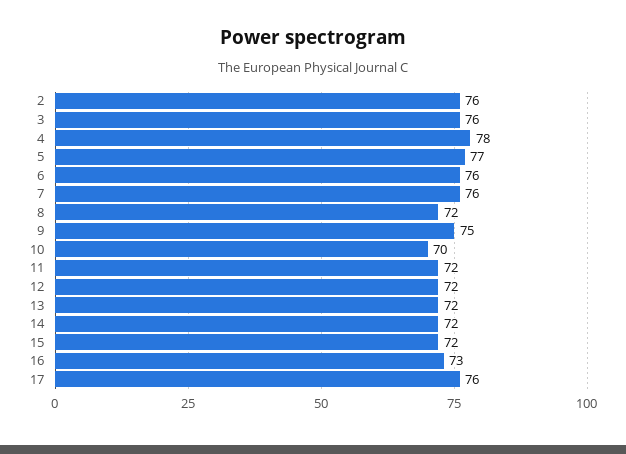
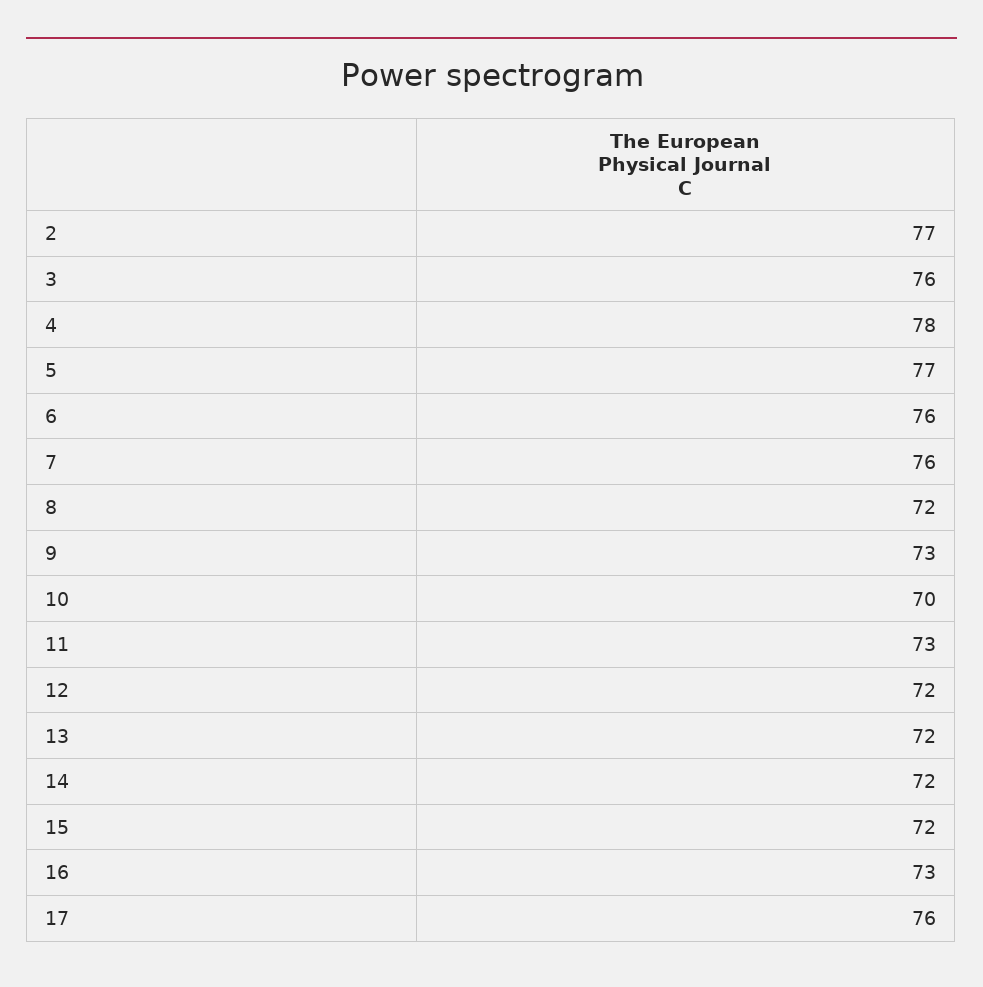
  {
-   "2": 76,
+   "2": 77,
    "3": 76,
    "4": 78,
    "5": 77,
    "6": 76,
    "7": 76,
    "8": 72,
-   "9": 75,
+   "9": 73,
    "10": 70,
-   "11": 72,
+   "11": 73,
    "12": 72,
    "13": 72,
    "14": 72,
    "15": 72,
    "16": 73,
    "17": 76
  }

